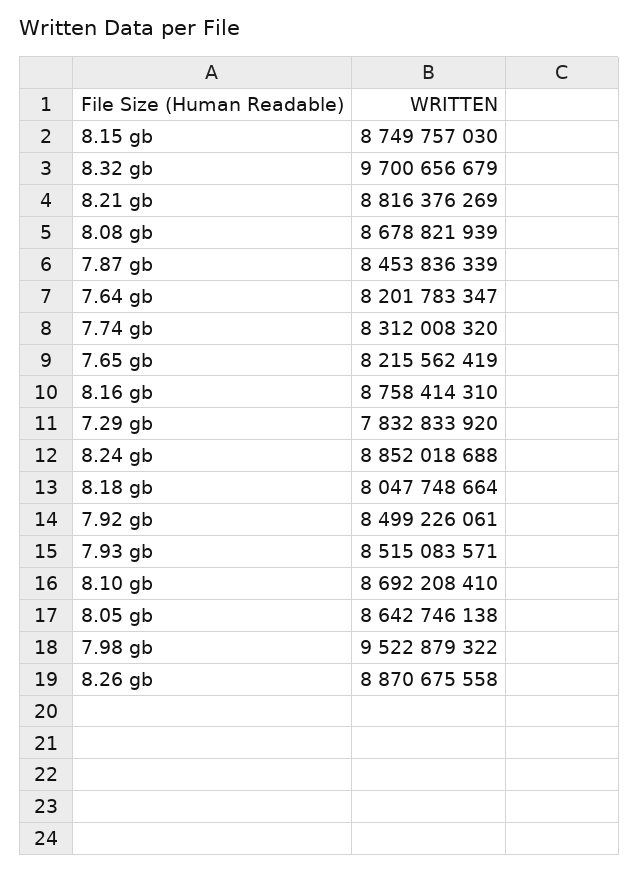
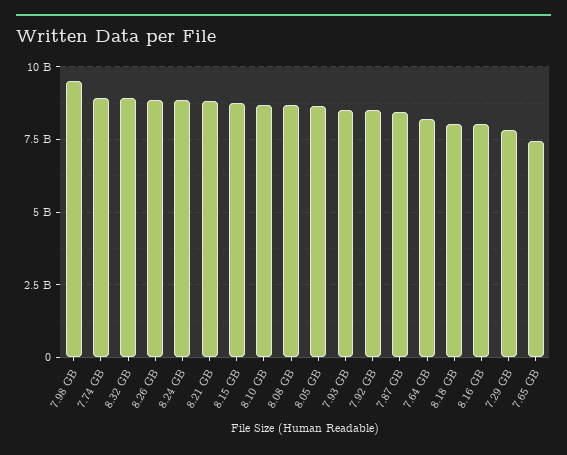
  {
    "8.15 gb": 8749757030,
-   "8.32 gb": 9700656679,
+   "8.32 gb": 9000000000,
    "8.21 gb": 8816376269,
    "8.08 gb": 8678821939,
    "7.87 gb": 8453836339,
    "7.64 gb": 8201783347,
-   "7.74 gb": 8312008320,
+   "7.74 gb": 9000000000,
-   "7.65 gb": 8215562419,
+   "7.65 gb": 7500000000,
-   "8.16 gb": 8758414310,
+   "8.16 gb": 8000000000,
    "7.29 gb": 7832833920,
    "8.24 gb": 8852018688,
    "8.18 gb": 8047748664,
    "7.92 gb": 8499226061,
    "7.93 gb": 8515083571,
    "8.10 gb": 8692208410,
    "8.05 gb": 8642746138,
    "7.98 gb": 9522879322,
    "8.26 gb": 8870675558
  }

